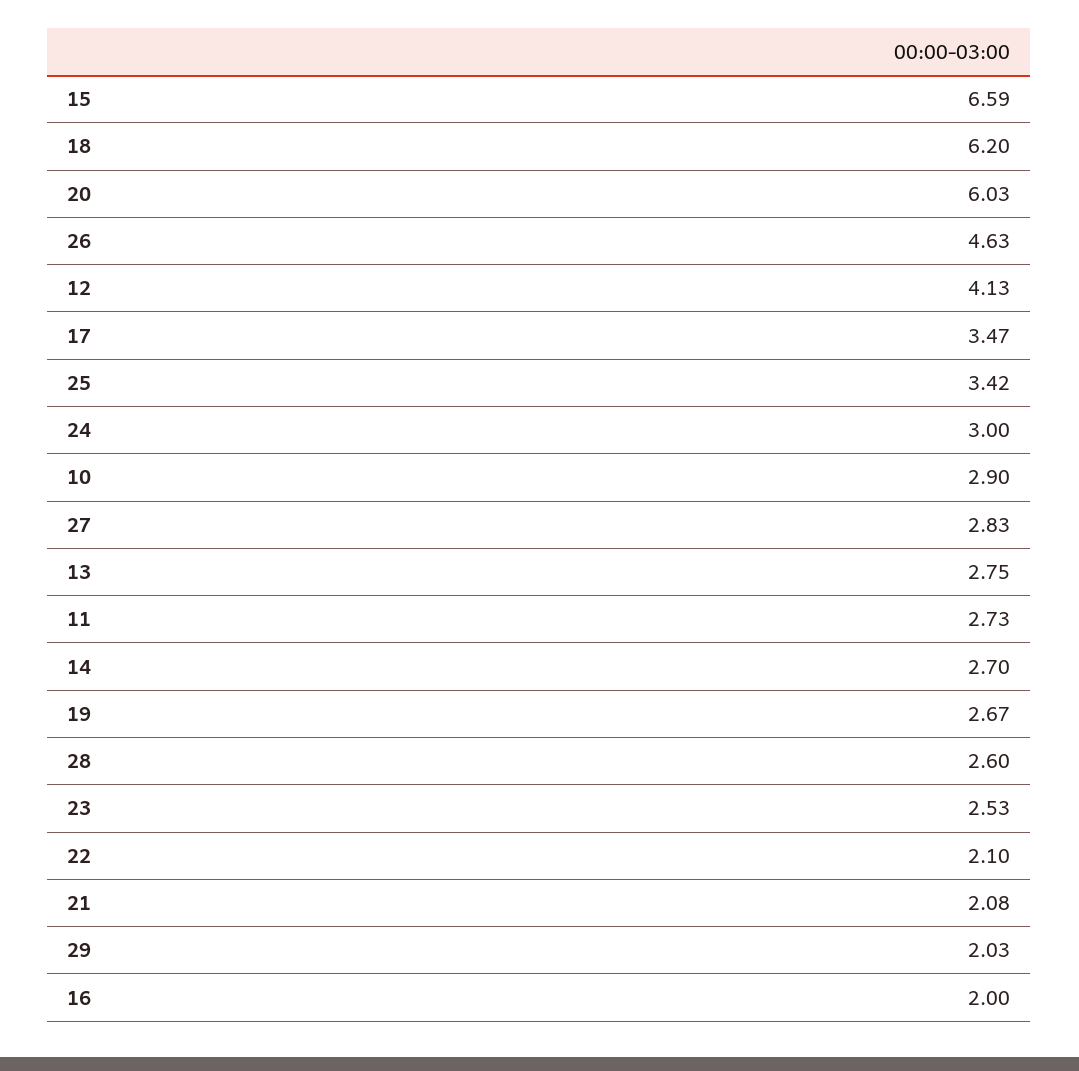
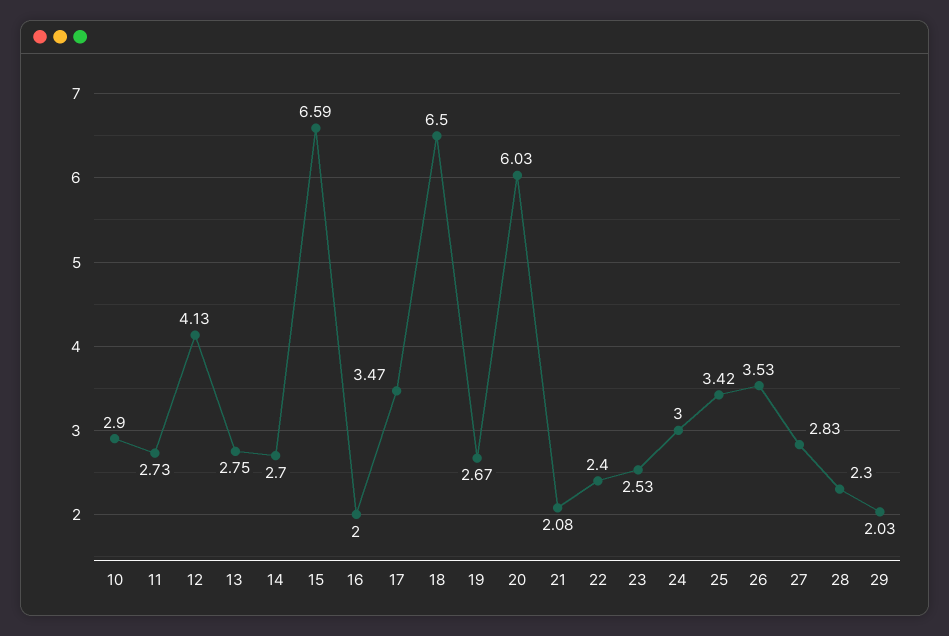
  {
    "15": 6.59,
-   "18": 6.2,
+   "18": 6.5,
    "20": 6.03,
-   "26": 4.63,
+   "26": 3.53,
    "12": 4.13,
    "17": 3.47,
    "25": 3.42,
    "24": 3,
    "10": 2.9,
    "27": 2.83,
    "13": 2.75,
    "11": 2.73,
    "14": 2.7,
    "19": 2.67,
-   "28": 2.6,
+   "28": 2.3,
    "23": 2.53,
-   "22": 2.1,
+   "22": 2.4,
    "21": 2.08,
    "29": 2.03,
    "16": 2
  }

